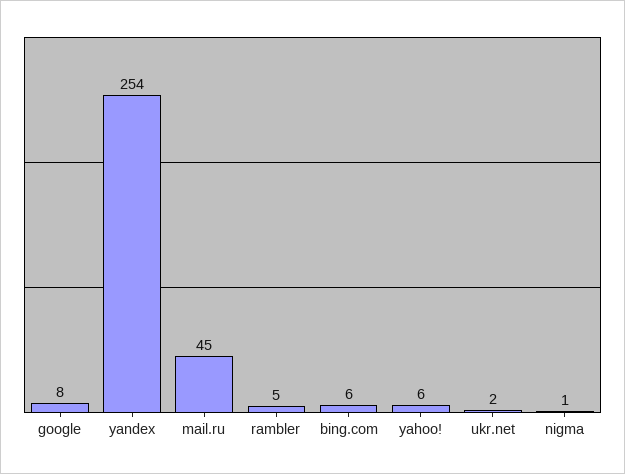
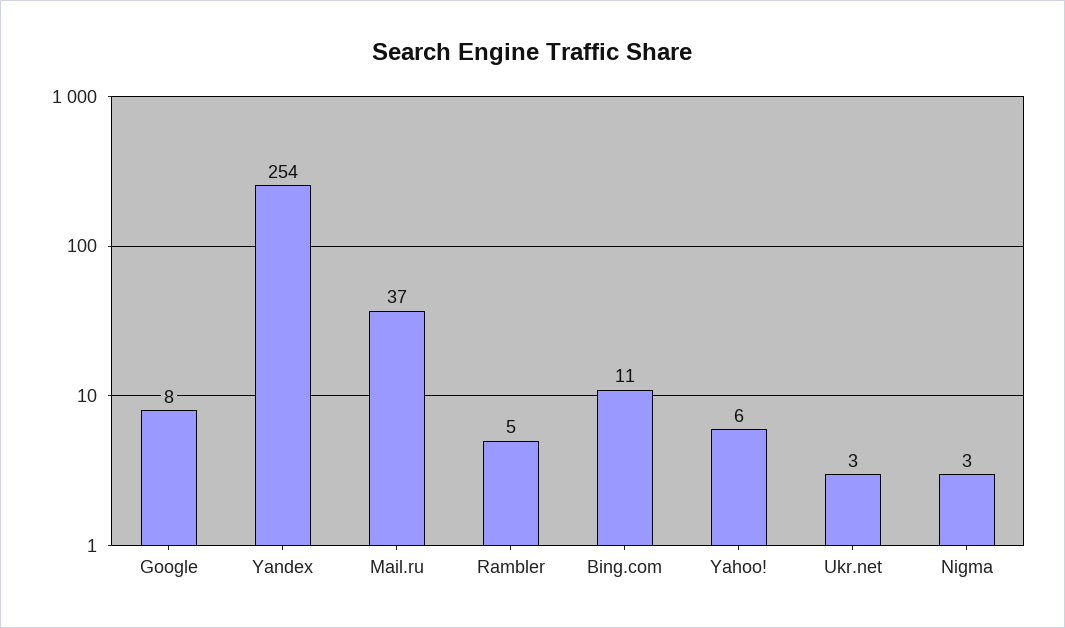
  {
    "google": 8,
    "yandex": 254,
-   "mail.ru": 45,
+   "mail.ru": 37,
    "rambler": 5,
-   "bing.com": 6,
+   "bing.com": 11,
    "yahoo!": 6,
-   "ukr.net": 2,
+   "ukr.net": 3,
-   "nigma": 1
+   "nigma": 3
  }

